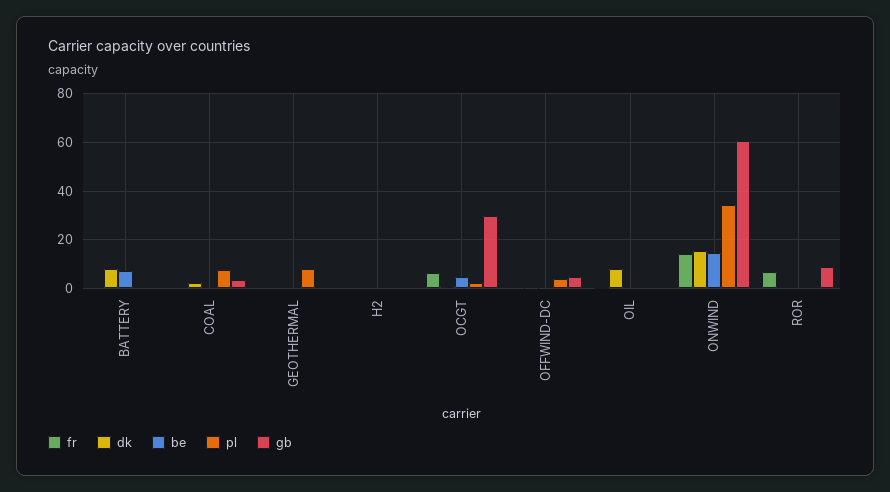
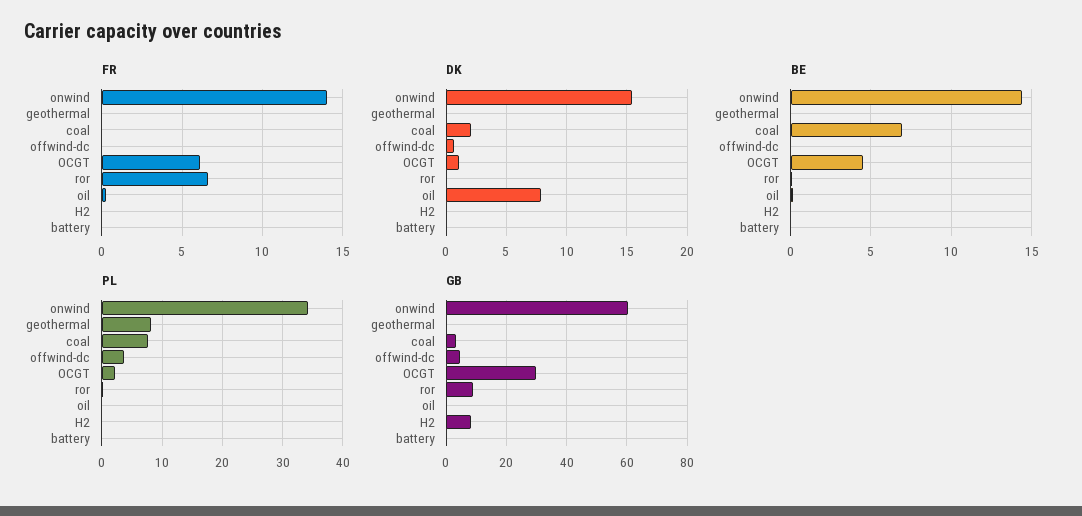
  {
    "fr": {
      "BATTERY": 0,
      "COAL": 0,
      "GEOTHERMAL": 0,
      "H2": 0,
      "OCGT": 6,
      "OFFWIND-DC": 0,
      "OIL": 0.5,
      "ONWIND": 14,
      "ROR": 6.5
    },
    "dk": {
-     "BATTERY": 7.5,
+     "BATTERY": 0,
      "COAL": 2,
      "GEOTHERMAL": 0,
      "H2": 0,
      "OCGT": 1,
      "OFFWIND-DC": 0.5,
      "OIL": 8,
      "ONWIND": 15.5,
      "ROR": 0
    },
    "be": {
-     "BATTERY": 7.5,
+     "BATTERY": 0,
-     "COAL": 0,
+     "COAL": 7,
      "GEOTHERMAL": 0,
      "H2": 0,
      "OCGT": 4.5,
      "OFFWIND-DC": 0,
      "OIL": 0,
      "ONWIND": 14.5,
      "ROR": 0
    },
    "pl": {
      "BATTERY": 0,
      "COAL": 8,
      "GEOTHERMAL": 8,
      "H2": 0,
      "OCGT": 2,
      "OFFWIND-DC": 4,
      "OIL": 0,
      "ONWIND": 34,
      "ROR": 0
    },
    "gb": {
      "BATTERY": 0,
      "COAL": 4,
      "GEOTHERMAL": 0,
-     "H2": 0,
+     "H2": 8,
      "OCGT": 30,
      "OFFWIND-DC": 4,
      "OIL": 0,
      "ONWIND": 60,
      "ROR": 8
    }
  }

